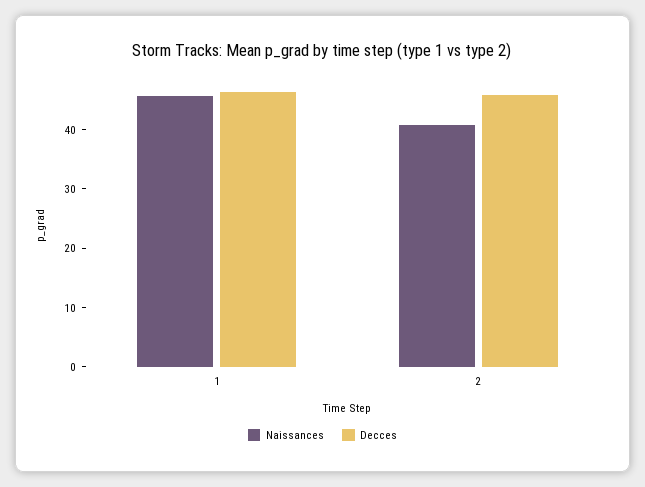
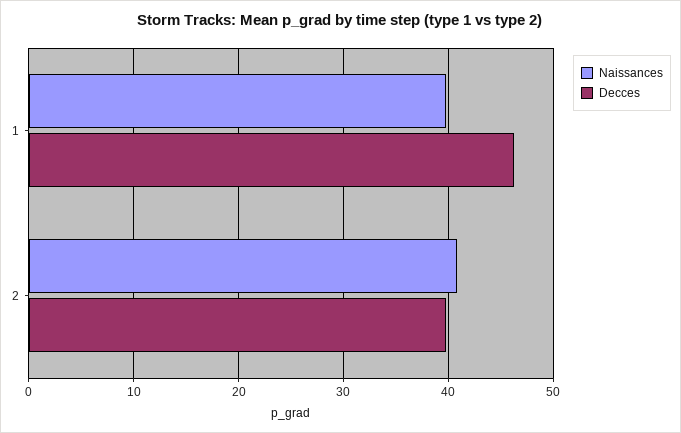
  {
    "Naissances": {
-     "1": 46,
+     "1": 40,
      "2": 41
    },
    "Decces": {
      "1": 46,
-     "2": 46
+     "2": 40
    }
  }

